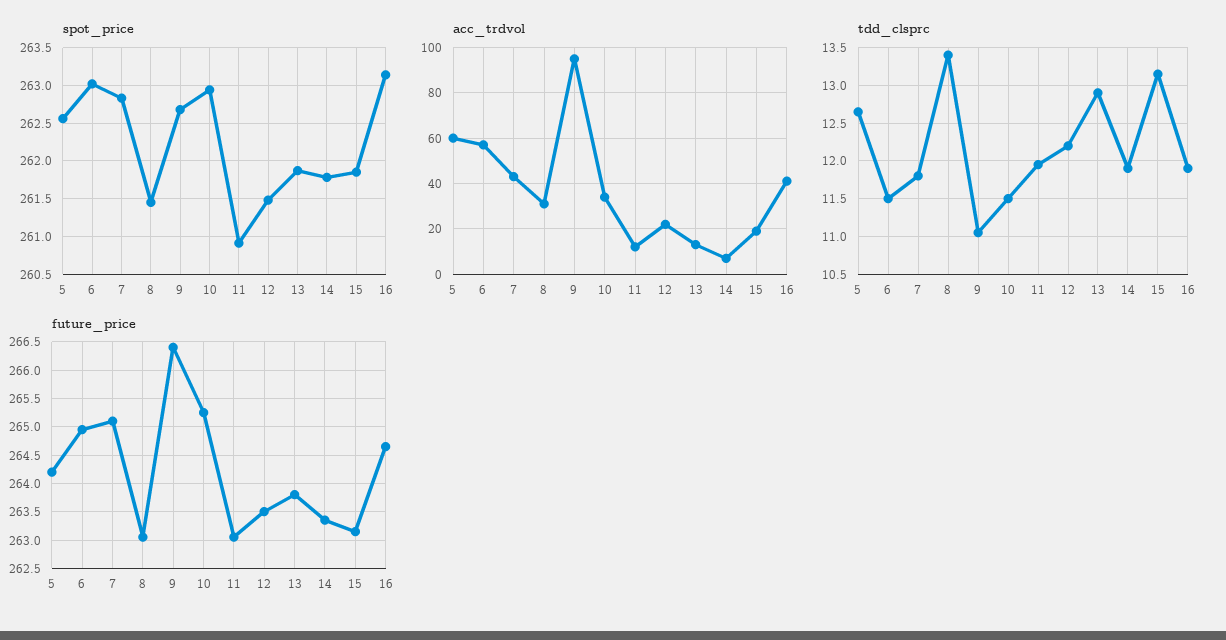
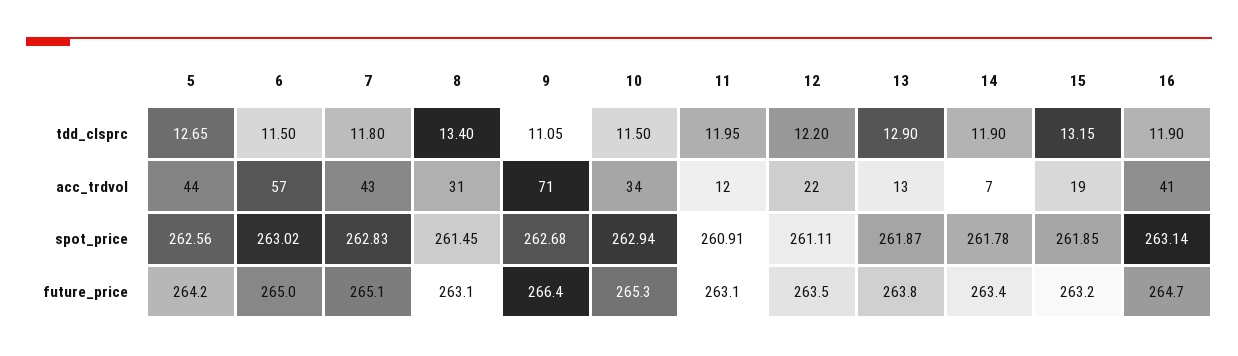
  {
    "spot_price": {
      "5": 262.56,
      "6": 263.02,
      "7": 262.83,
      "8": 261.45,
      "9": 262.68,
      "10": 262.94,
      "11": 260.91,
-     "12": 261.5,
+     "12": 261.11,
      "13": 261.87,
      "14": 261.78,
      "15": 261.85,
      "16": 263.14
    },
    "acc_trdvol": {
-     "5": 60,
+     "5": 44,
      "6": 57,
      "7": 43,
      "8": 31,
-     "9": 95,
+     "9": 71,
      "10": 34,
      "11": 12,
      "12": 22,
      "13": 13,
      "14": 7,
      "15": 19,
      "16": 41
    },
    "tdd_clsprc": {
      "5": 12.65,
      "6": 11.5,
      "7": 11.8,
      "8": 13.4,
      "9": 11.05,
      "10": 11.5,
      "11": 11.95,
      "12": 12.2,
      "13": 12.9,
      "14": 11.9,
      "15": 13.15,
      "16": 11.9
    },
    "future_price": {
      "5": 264.2,
      "6": 265,
      "7": 265.1,
      "8": 263.1,
      "9": 266.4,
      "10": 265.3,
      "11": 263.1,
      "12": 263.5,
      "13": 263.8,
      "14": 263.4,
      "15": 263.2,
      "16": 264.7
    }
  }

